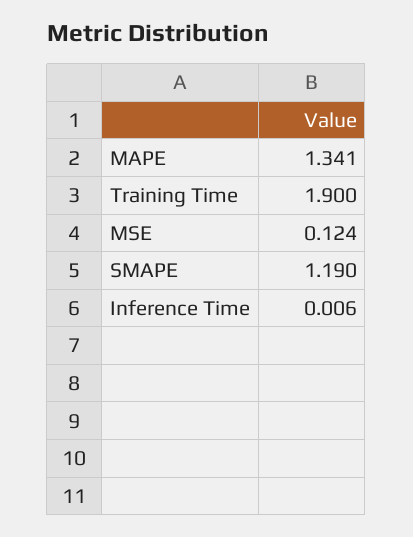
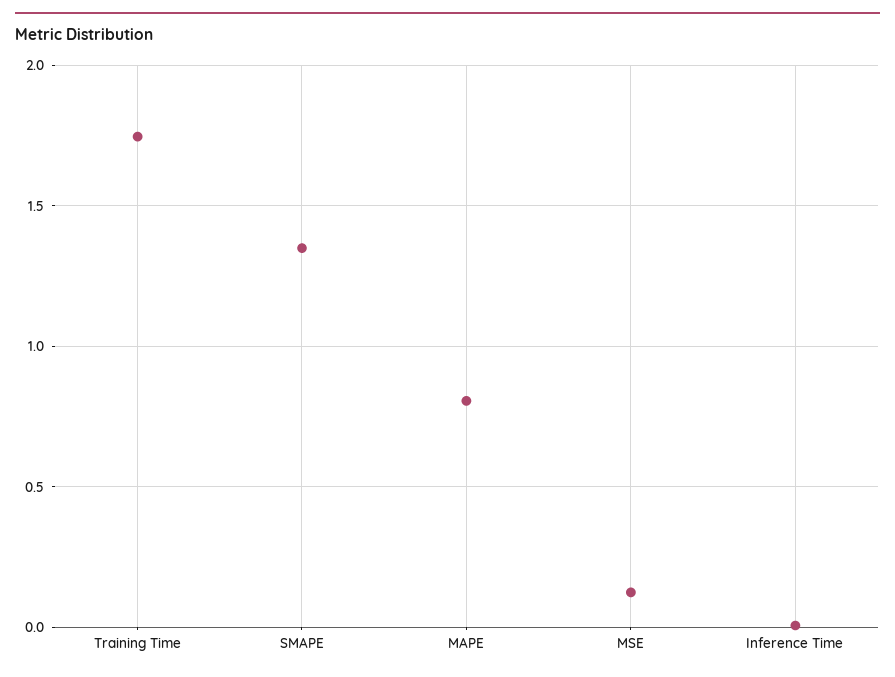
  {
-   "MAPE": 1.341,
+   "MAPE": 0.8,
-   "Training Time": 1.9,
+   "Training Time": 1.75,
    "MSE": 0.124,
-   "SMAPE": 1.19,
+   "SMAPE": 1.35,
    "Inference Time": 0.006
  }

